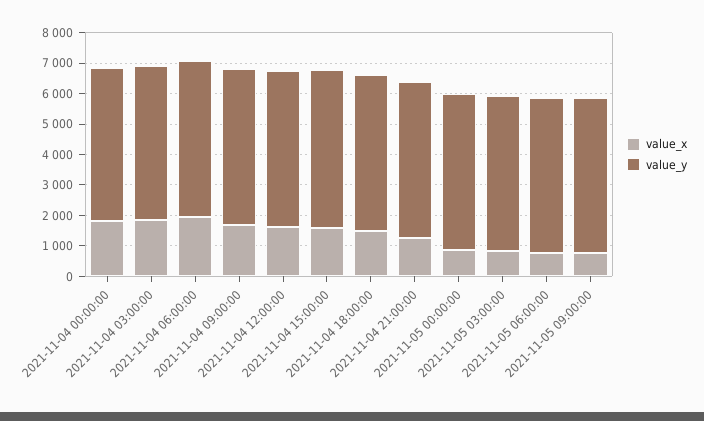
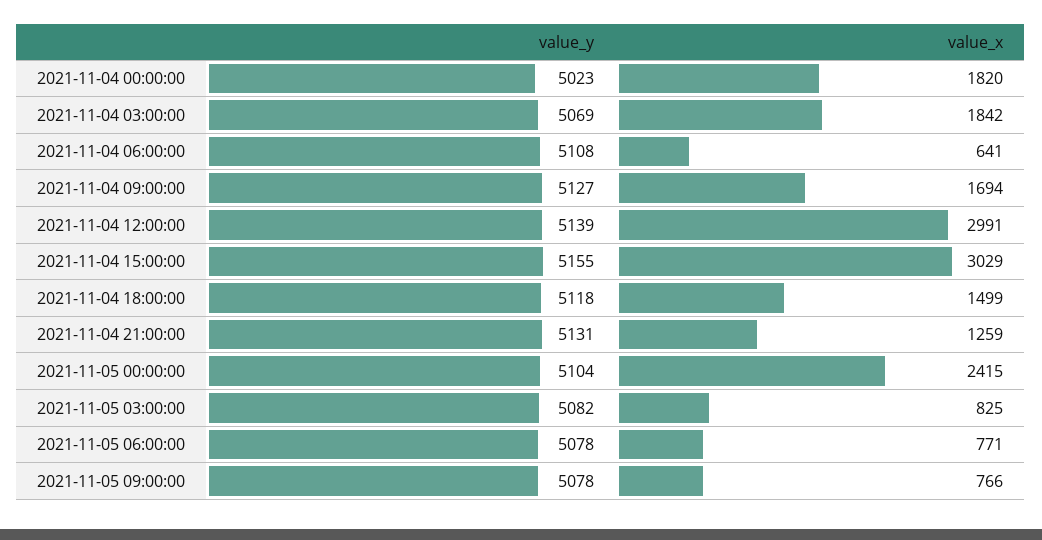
  {
    "value_x": {
      "2021-11-04 00:00:00": 1820,
      "2021-11-04 03:00:00": 1842,
-     "2021-11-04 06:00:00": 2000,
+     "2021-11-04 06:00:00": 641,
      "2021-11-04 09:00:00": 1694,
-     "2021-11-04 12:00:00": 1500,
+     "2021-11-04 12:00:00": 2991,
-     "2021-11-04 15:00:00": 1500,
+     "2021-11-04 15:00:00": 3029,
      "2021-11-04 18:00:00": 1499,
      "2021-11-04 21:00:00": 1259,
-     "2021-11-05 00:00:00": 1000,
+     "2021-11-05 00:00:00": 2415,
      "2021-11-05 03:00:00": 825,
      "2021-11-05 06:00:00": 771,
      "2021-11-05 09:00:00": 766
    },
    "value_y": {
      "2021-11-04 00:00:00": 5023,
      "2021-11-04 03:00:00": 5069,
      "2021-11-04 06:00:00": 5108,
      "2021-11-04 09:00:00": 5127,
      "2021-11-04 12:00:00": 5139,
      "2021-11-04 15:00:00": 5155,
      "2021-11-04 18:00:00": 5118,
      "2021-11-04 21:00:00": 5131,
      "2021-11-05 00:00:00": 5104,
      "2021-11-05 03:00:00": 5082,
      "2021-11-05 06:00:00": 5078,
      "2021-11-05 09:00:00": 5078
    }
  }

